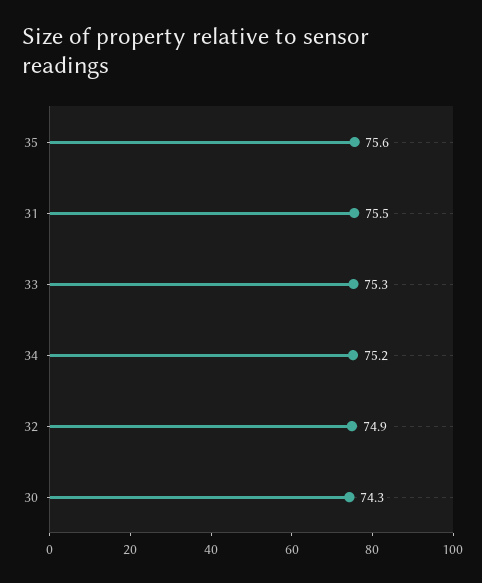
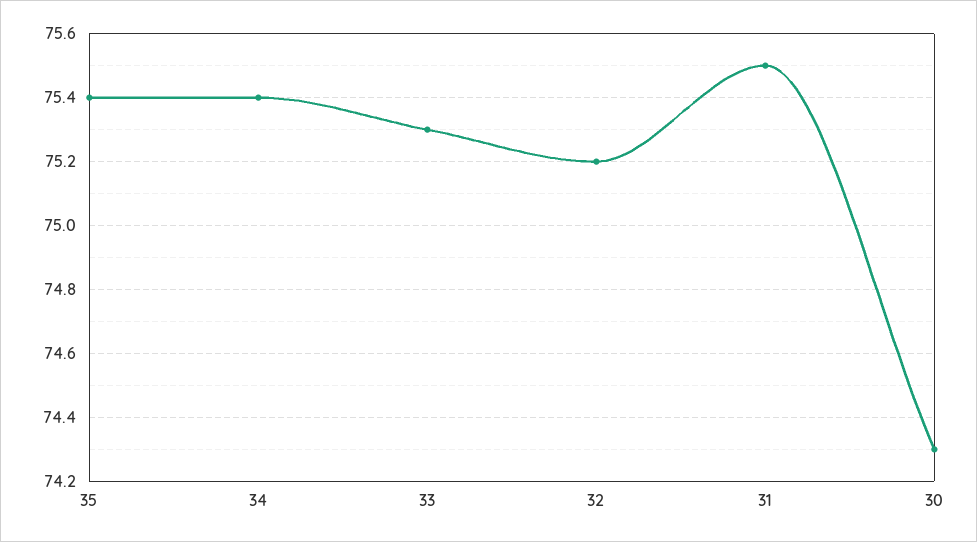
  {
-   "35": 75.6,
+   "35": 75.4,
    "31": 75.5,
    "33": 75.3,
-   "34": 75.2,
+   "34": 75.4,
-   "32": 74.9,
+   "32": 75.2,
    "30": 74.3
  }

